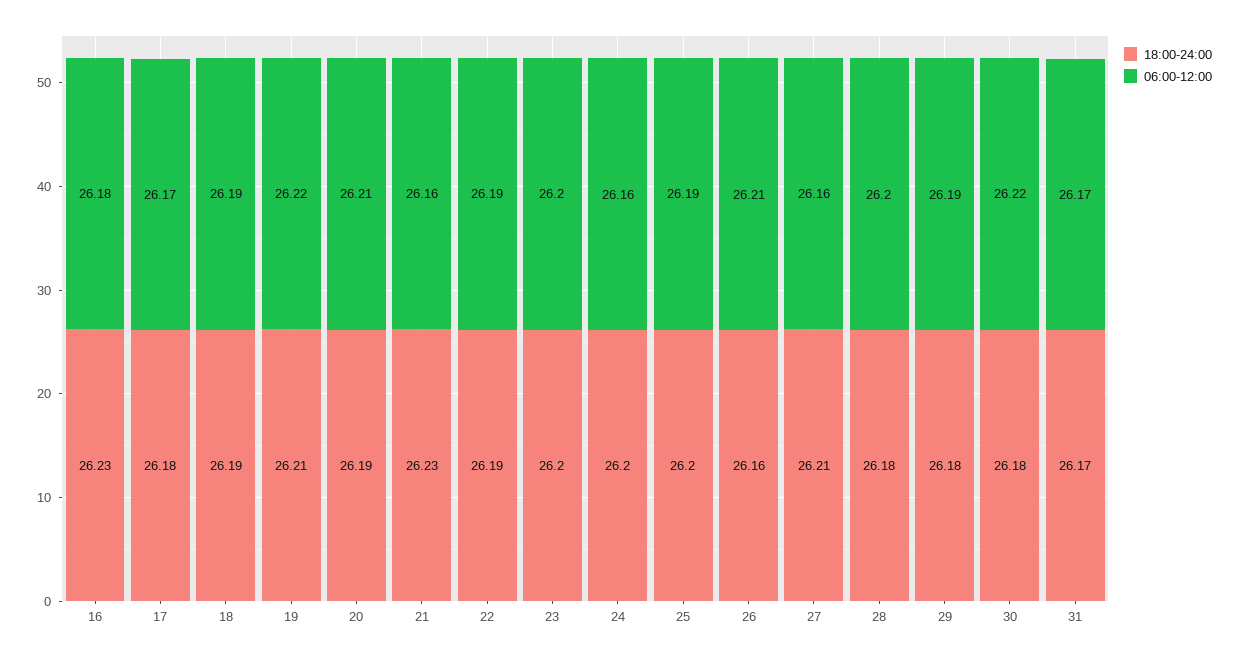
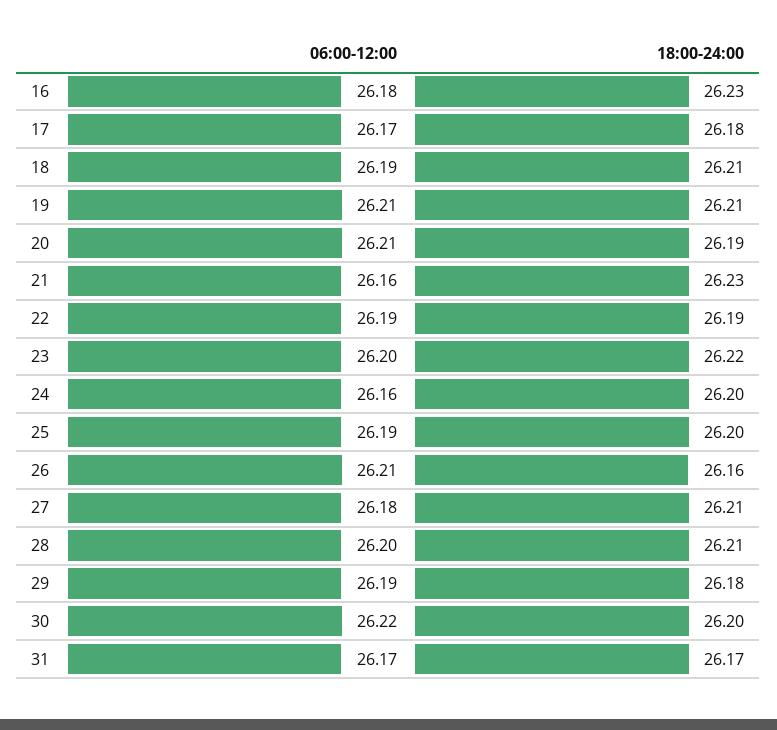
  {
    "18:00-24:00": {
      "16": 26.23,
      "17": 26.18,
-     "18": 26.19,
+     "18": 26.21,
      "19": 26.21,
      "20": 26.19,
      "21": 26.23,
      "22": 26.19,
-     "23": 26.2,
+     "23": 26.22,
      "24": 26.2,
      "25": 26.2,
      "26": 26.16,
      "27": 26.21,
-     "28": 26.18,
+     "28": 26.21,
      "29": 26.18,
-     "30": 26.18,
+     "30": 26.2,
      "31": 26.17
    },
    "06:00-12:00": {
      "16": 26.18,
      "17": 26.17,
      "18": 26.19,
-     "19": 26.22,
+     "19": 26.21,
      "20": 26.21,
      "21": 26.16,
      "22": 26.19,
      "23": 26.2,
      "24": 26.16,
      "25": 26.19,
      "26": 26.21,
-     "27": 26.16,
+     "27": 26.18,
      "28": 26.2,
      "29": 26.19,
      "30": 26.22,
      "31": 26.17
    }
  }

